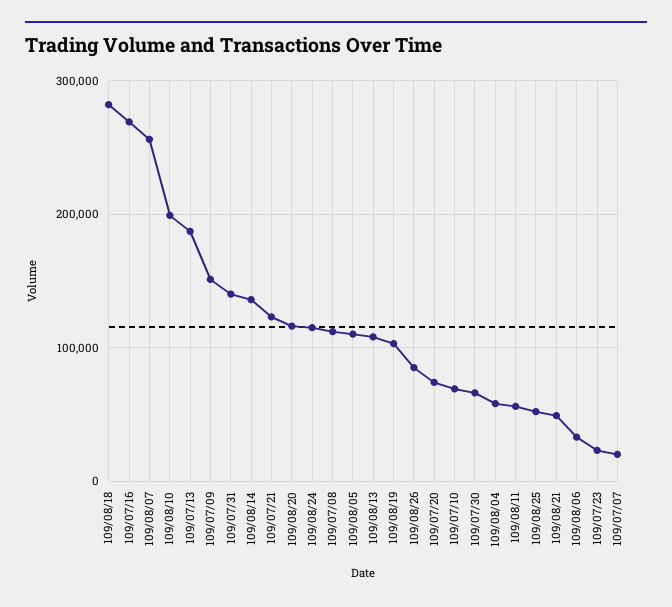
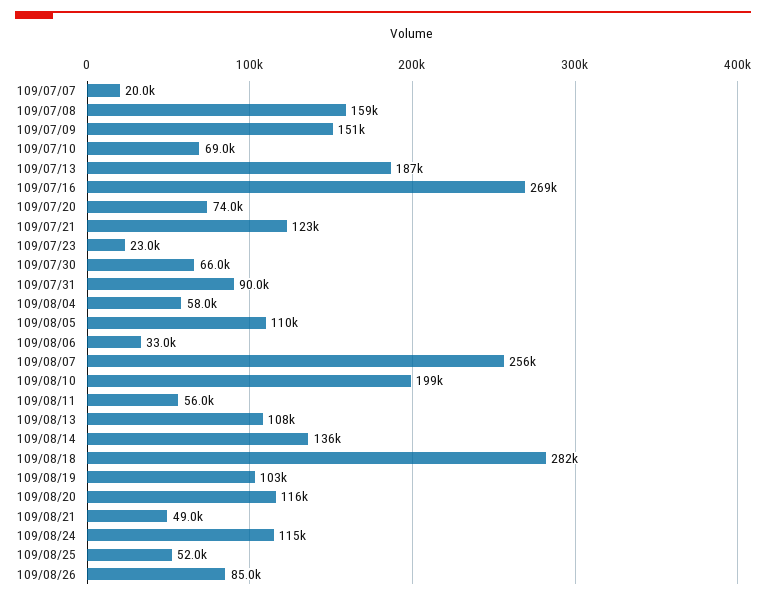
  {
    "109/08/18": 282000,
    "109/07/16": 269000,
    "109/08/07": 256000,
    "109/08/10": 199000,
    "109/07/13": 187000,
    "109/07/09": 151000,
-   "109/07/31": 140000,
+   "109/07/31": 90000,
    "109/08/14": 136000,
    "109/07/21": 123000,
    "109/08/20": 116000,
    "109/08/24": 115000,
-   "109/07/08": 110000,
+   "109/07/08": 159000,
    "109/08/05": 110000,
    "109/08/13": 108000,
    "109/08/19": 103000,
    "109/08/26": 85000,
    "109/07/20": 74000,
    "109/07/10": 69000,
    "109/07/30": 66000,
    "109/08/04": 58000,
    "109/08/11": 56000,
    "109/08/25": 52000,
    "109/08/21": 49000,
    "109/08/06": 33000,
    "109/07/23": 23000,
    "109/07/07": 20000
  }

